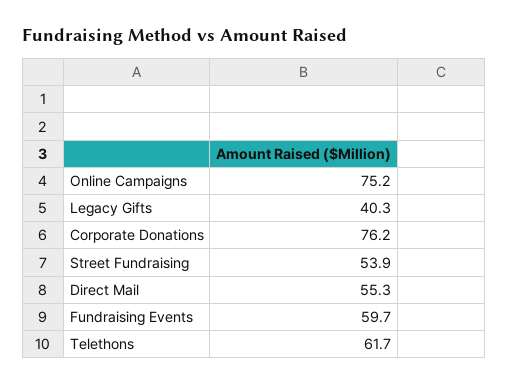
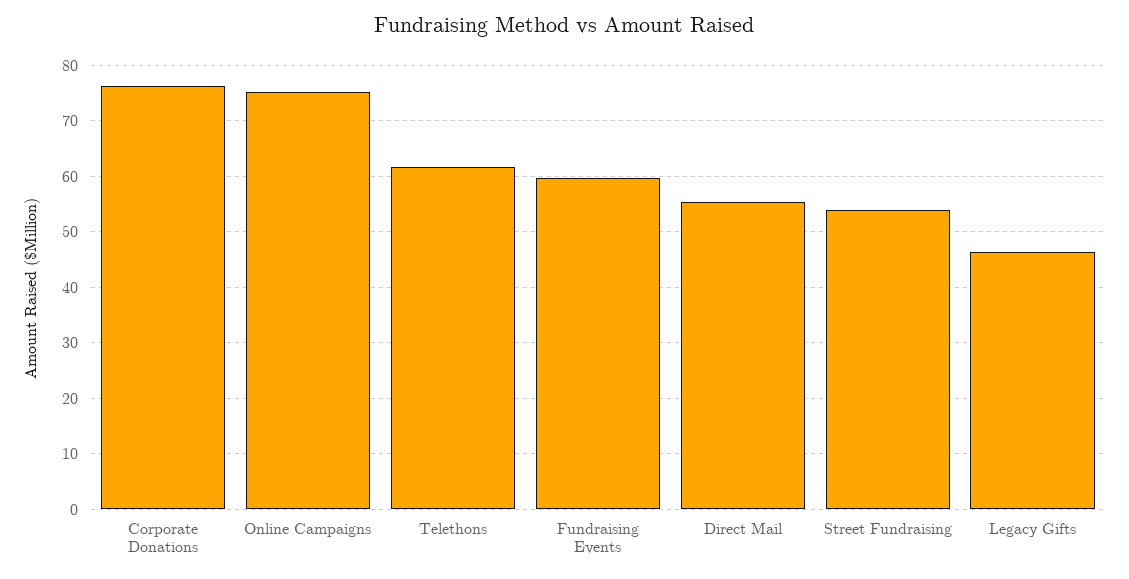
  {
    "Online Campaigns": 75.2,
-   "Legacy Gifts": 40.3,
+   "Legacy Gifts": 46,
    "Corporate Donations": 76.2,
    "Street Fundraising": 53.9,
    "Direct Mail": 55.3,
    "Fundraising Events": 59.7,
    "Telethons": 61.7
  }

